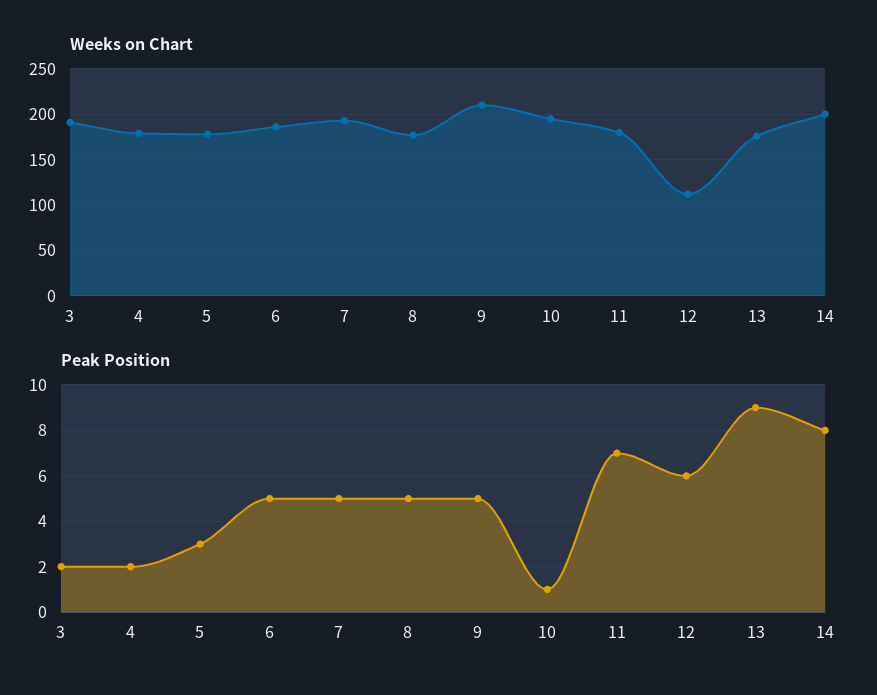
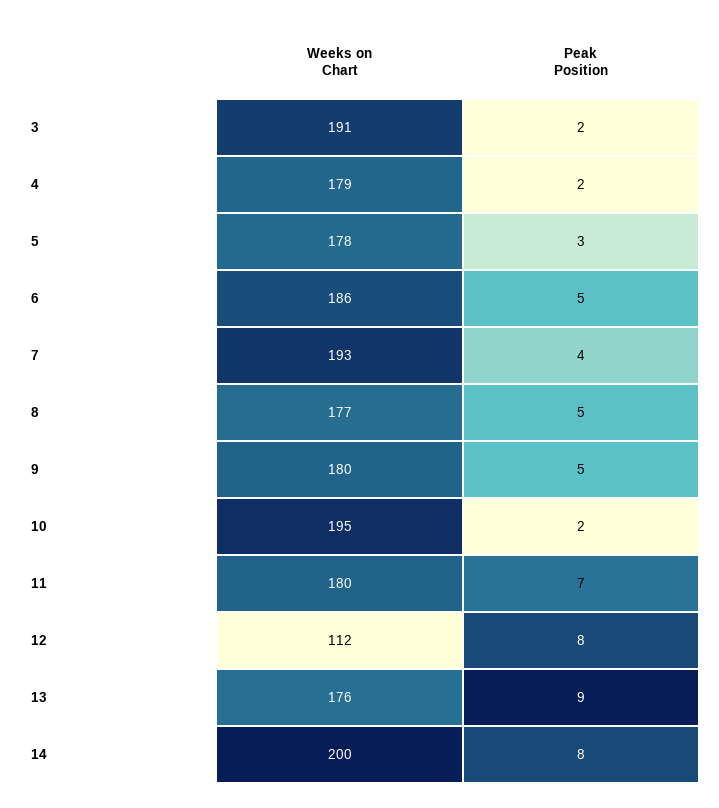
  {
    "Weeks on Chart": {
      "3": 191,
      "4": 179,
      "5": 178,
      "6": 186,
      "7": 193,
      "8": 177,
-     "9": 210,
+     "9": 180,
      "10": 195,
      "11": 180,
      "12": 112,
      "13": 176,
      "14": 200
    },
    "Peak Position": {
      "3": 2,
      "4": 2,
      "5": 3,
      "6": 5,
-     "7": 5,
+     "7": 4,
      "8": 5,
      "9": 5,
-     "10": 1,
+     "10": 2,
      "11": 7,
-     "12": 6,
+     "12": 8,
      "13": 9,
      "14": 8
    }
  }

